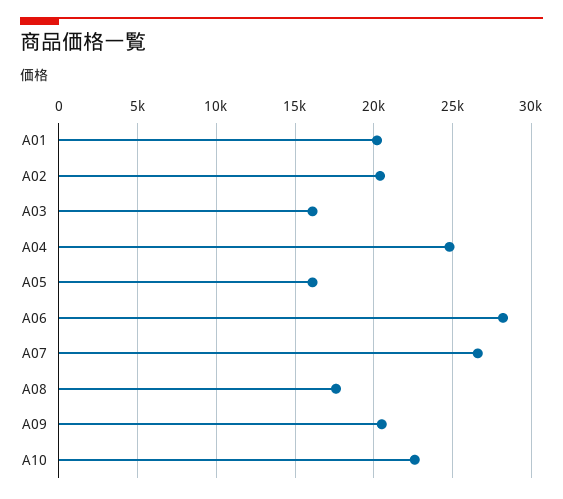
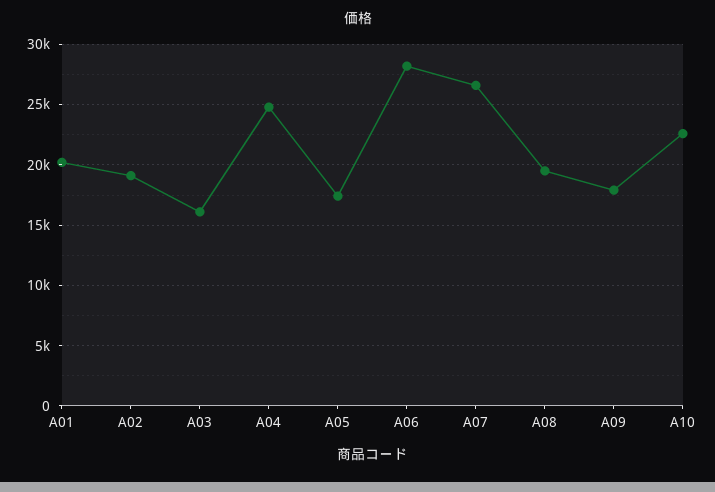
  {
    "A01": 20000,
-   "A02": 20500,
+   "A02": 19000,
    "A03": 16000,
    "A04": 25000,
-   "A05": 16000,
+   "A05": 17500,
    "A06": 28000,
    "A07": 26500,
-   "A08": 17500,
+   "A08": 19500,
-   "A09": 20500,
+   "A09": 18000,
    "A10": 22500
  }

